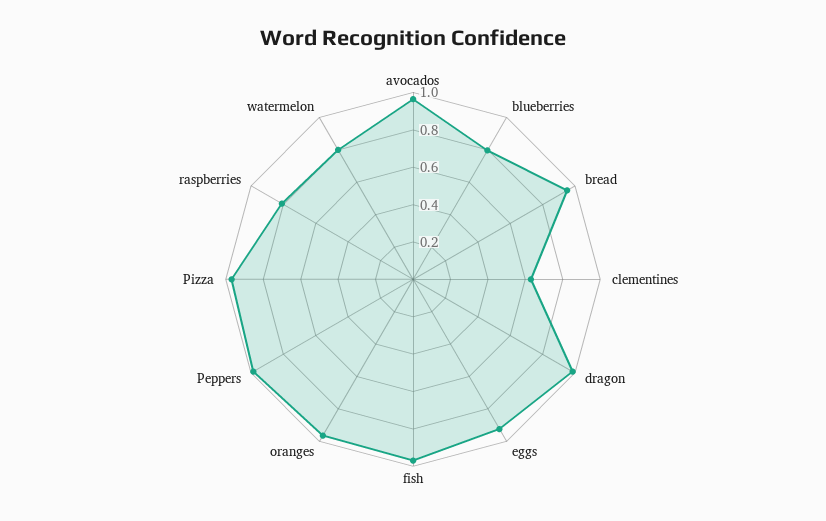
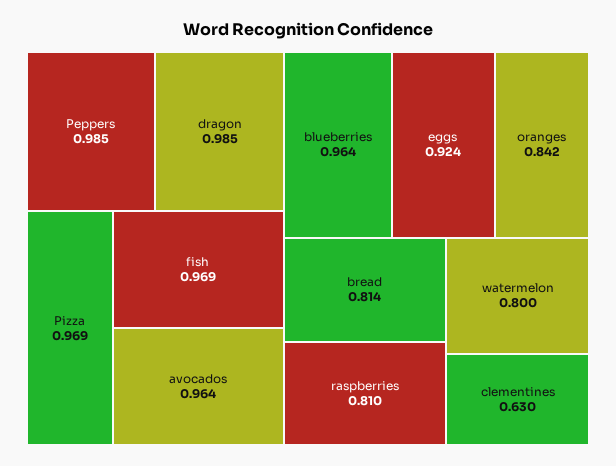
  {
    "avocados": 0.964,
-   "blueberries": 0.8,
+   "blueberries": 0.964,
-   "bread": 0.95,
+   "bread": 0.814,
    "clementines": 0.63,
    "dragon": 0.985,
    "eggs": 0.924,
    "fish": 0.969,
-   "oranges": 0.95,
+   "oranges": 0.842,
    "Peppers": 0.985,
    "Pizza": 0.969,
    "raspberries": 0.81,
    "watermelon": 0.8
  }

